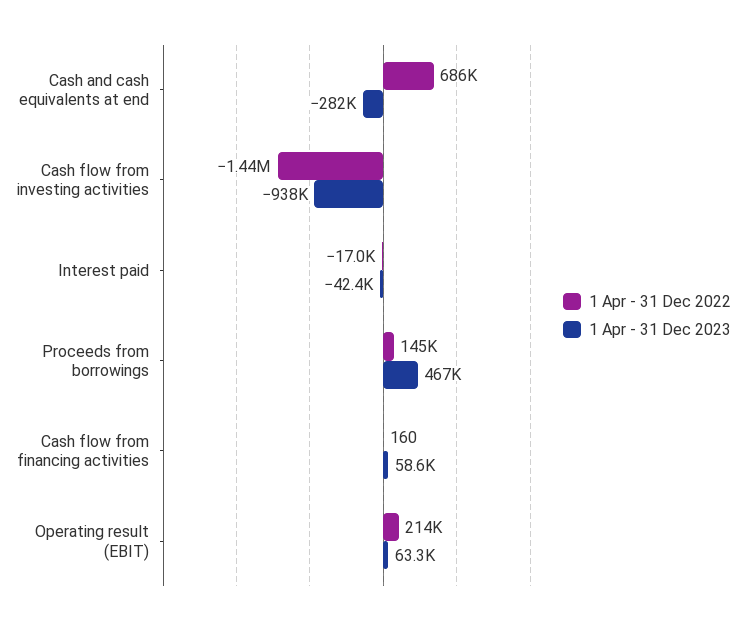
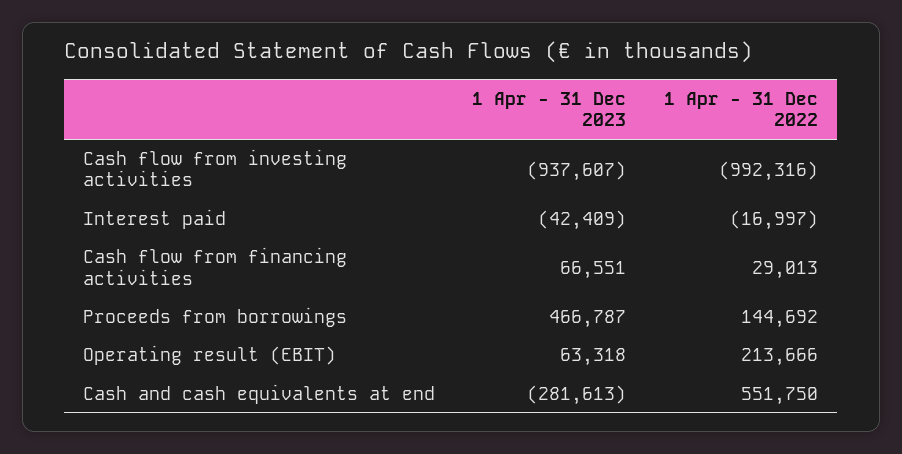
  {
    "1 Apr - 31 Dec 2022": {
-     "Cash and cash equivalents at end": 686000,
+     "Cash and cash equivalents at end": 551750,
-     "Cash flow from investing activities": -1440000,
+     "Cash flow from investing activities": -992316,
      "Interest paid": -16997,
      "Proceeds from borrowings": 144692,
-     "Cash flow from financing activities": 160,
+     "Cash flow from financing activities": 29013,
      "Operating result (EBIT)": 213666
    },
    "1 Apr - 31 Dec 2023": {
      "Cash and cash equivalents at end": -281613,
      "Cash flow from investing activities": -937607,
      "Interest paid": -42409,
      "Proceeds from borrowings": 466787,
-     "Cash flow from financing activities": 58600,
+     "Cash flow from financing activities": 66551,
      "Operating result (EBIT)": 63318
    }
  }

